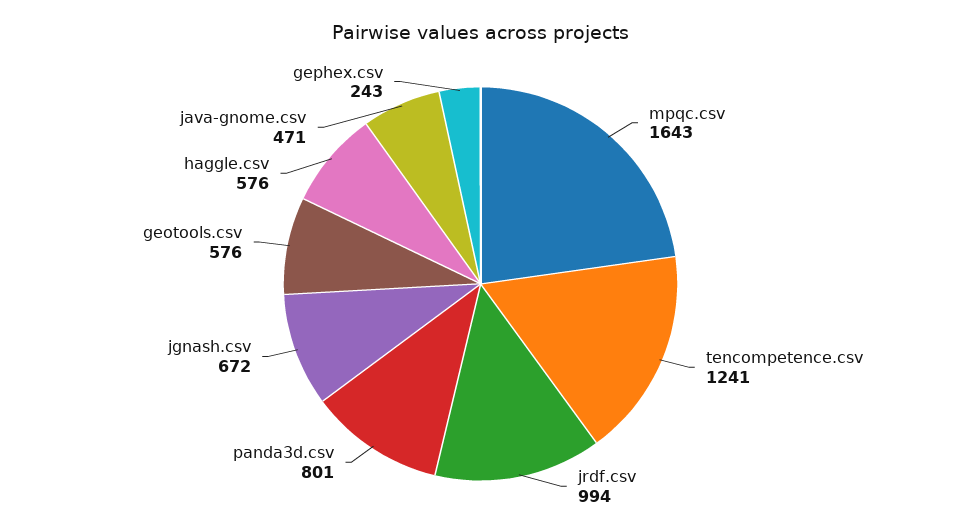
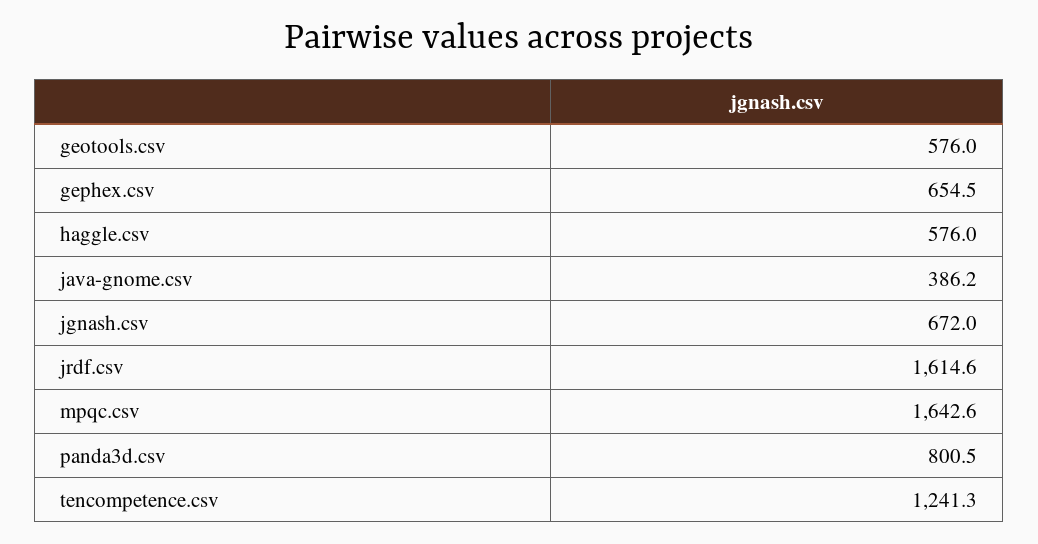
  {
    "mpqc.csv": 1642.6,
    "tencompetence.csv": 1241.3,
-   "jrdf.csv": 994,
+   "jrdf.csv": 1614.6,
    "panda3d.csv": 800.5,
    "jgnash.csv": 672,
    "geotools.csv": 576,
    "haggle.csv": 576,
-   "java-gnome.csv": 471,
+   "java-gnome.csv": 386.2,
-   "gephex.csv": 243
+   "gephex.csv": 654.5
  }

